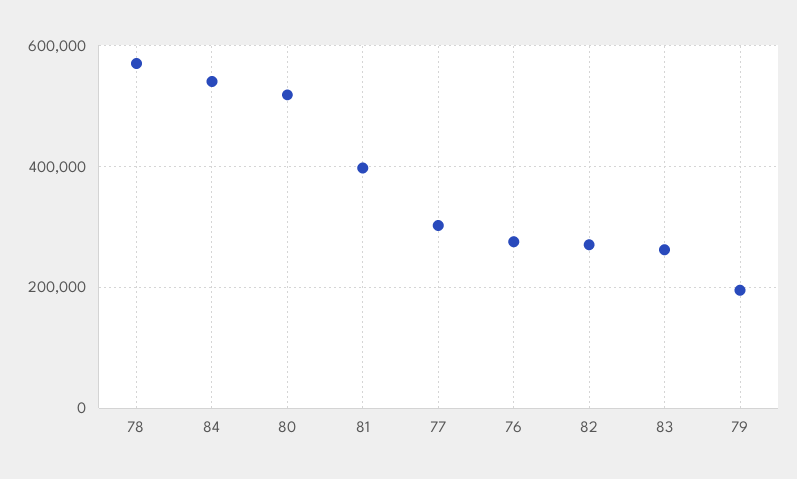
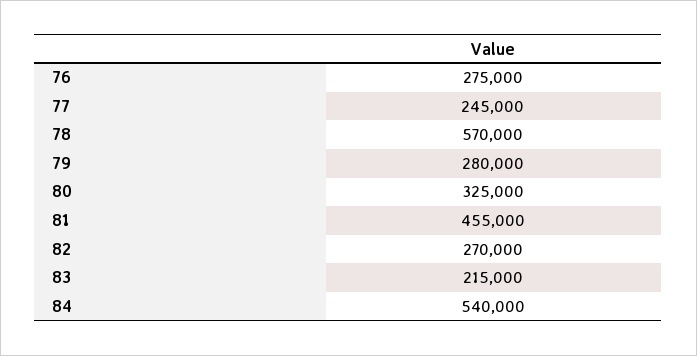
  {
    "78": 570000,
    "84": 540000,
-   "80": 520000,
+   "80": 325000,
-   "81": 400000,
+   "81": 455000,
-   "77": 300000,
+   "77": 245000,
    "76": 275000,
    "82": 270000,
-   "83": 260000,
+   "83": 215000,
-   "79": 200000
+   "79": 280000
  }

